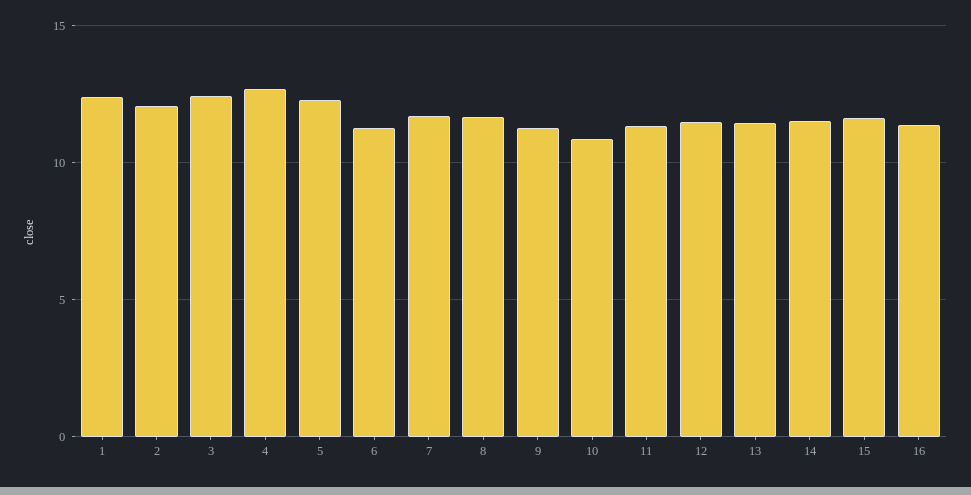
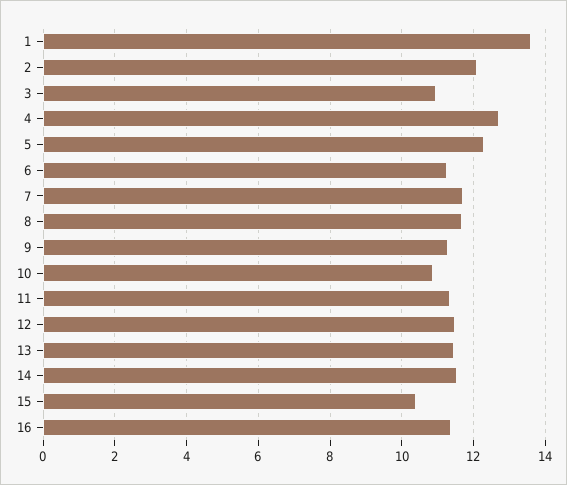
  {
-   "1": 12.5,
+   "1": 13.6,
    "2": 12,
-   "3": 12.5,
+   "3": 11,
    "4": 12.8,
    "5": 12.4,
    "6": 11.2,
    "7": 11.8,
    "8": 11.6,
    "9": 11.2,
    "10": 10.8,
    "11": 11.4,
    "12": 11.4,
    "13": 11.4,
    "14": 11.6,
-   "15": 11.5,
+   "15": 10.4,
    "16": 11.4
  }

